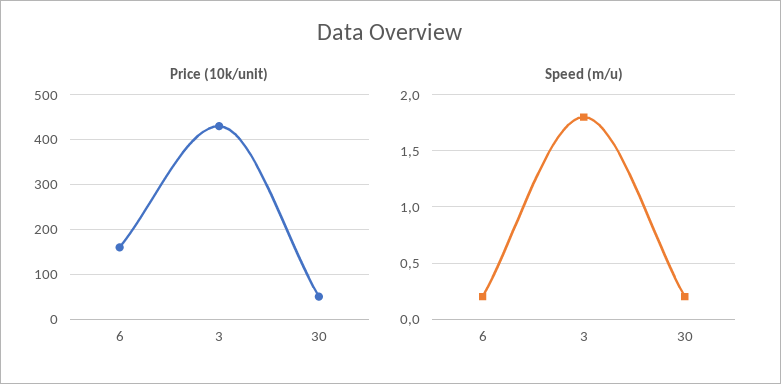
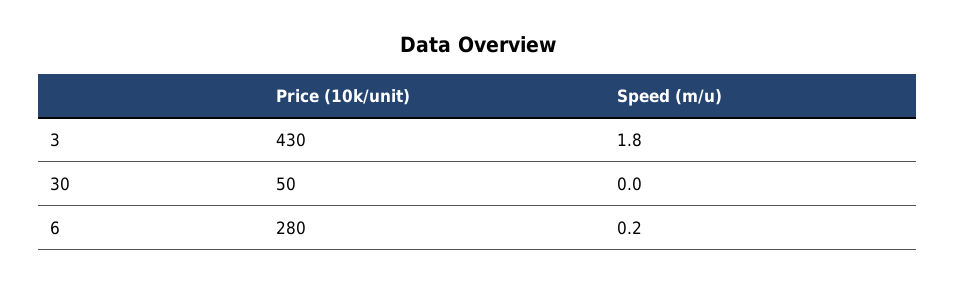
  {
    "Price (10k/unit)": {
-     "6": 160,
+     "6": 280,
      "3": 430,
      "30": 50
    },
    "Speed (m/u)": {
      "6": 0.2,
      "3": 1.8,
-     "30": 0.2
+     "30": 0
    }
  }

